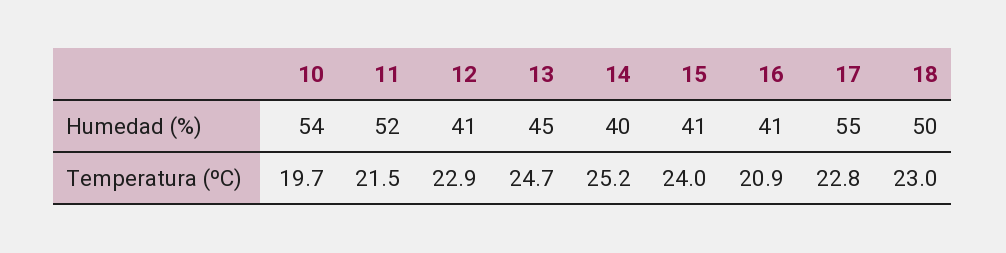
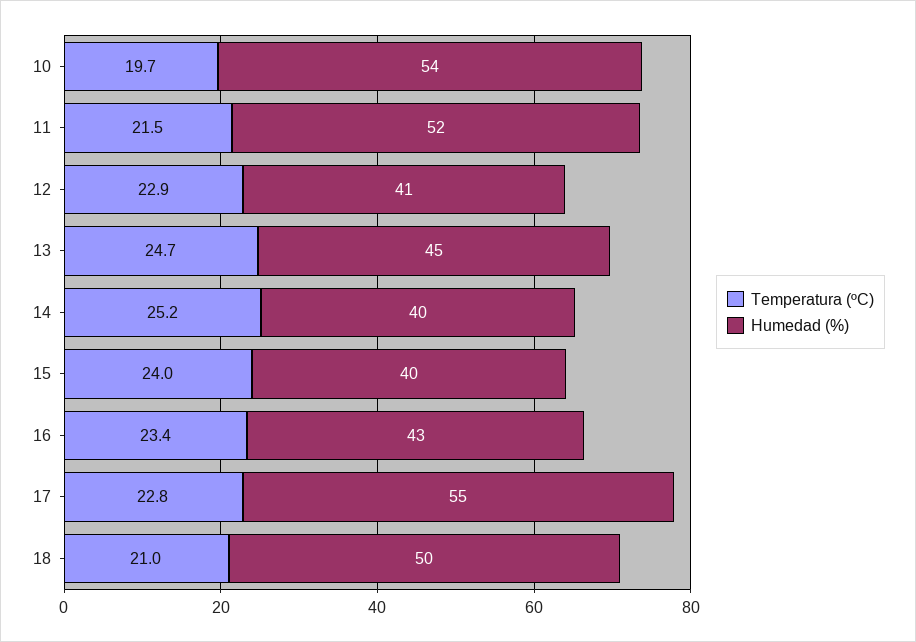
  {
    "Humedad (%)": {
      "10": 54,
      "11": 52,
      "12": 41,
      "13": 45,
      "14": 40,
-     "15": 41,
+     "15": 40,
-     "16": 41,
+     "16": 43,
      "17": 55,
      "18": 50
    },
    "Temperatura (ºC)": {
      "10": 19.7,
      "11": 21.5,
      "12": 22.9,
      "13": 24.7,
      "14": 25.2,
      "15": 24,
-     "16": 20.9,
+     "16": 23.4,
      "17": 22.8,
-     "18": 23
+     "18": 21
    }
  }

